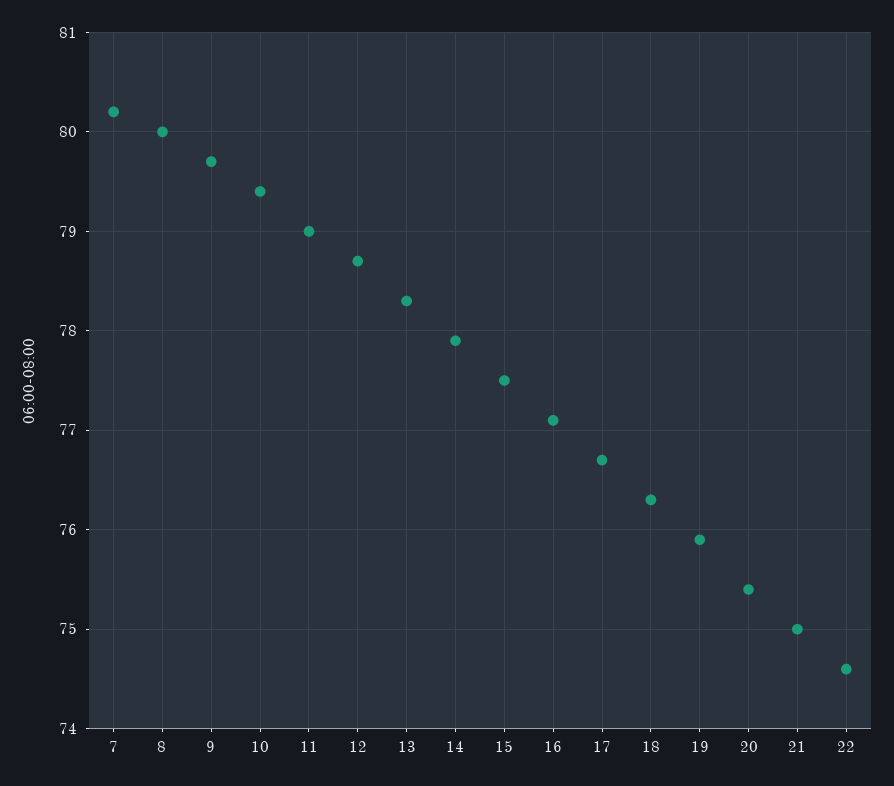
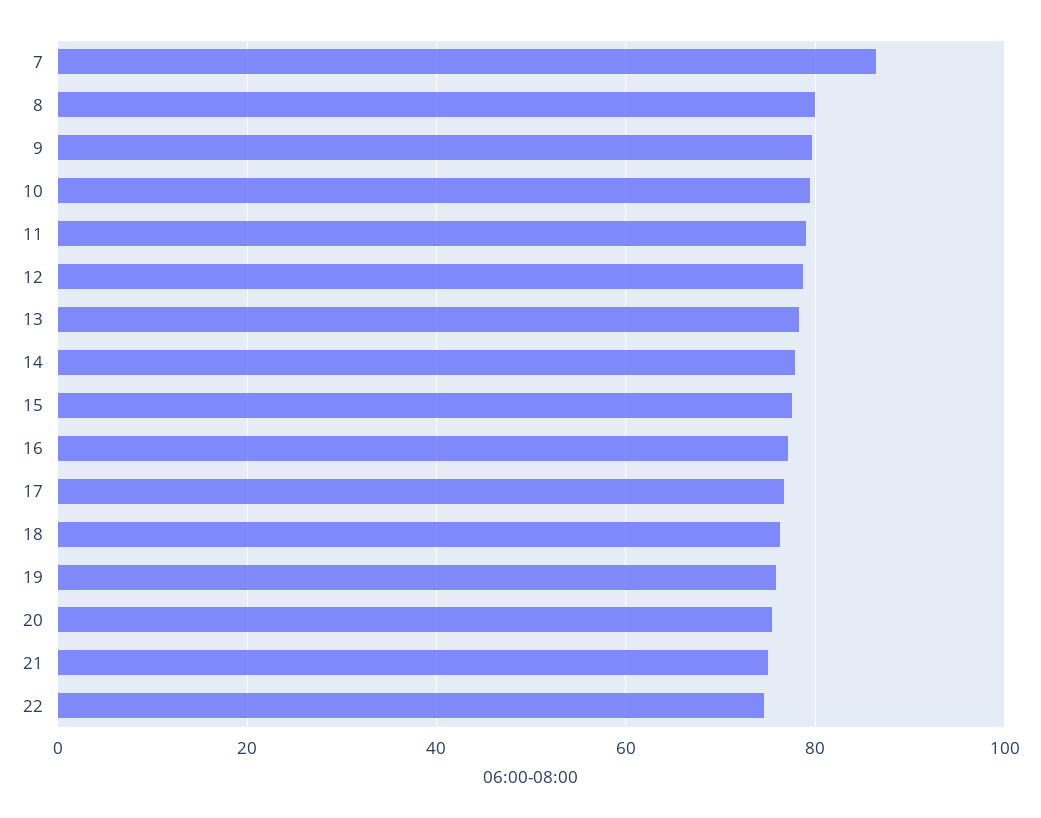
  {
-   "7": 80.2,
+   "7": 86,
    "8": 80,
    "9": 79.7,
    "10": 79.4,
    "11": 79,
    "12": 78.7,
    "13": 78.3,
    "14": 77.9,
    "15": 77.5,
    "16": 77.1,
    "17": 76.7,
    "18": 76.3,
    "19": 75.9,
    "20": 75.4,
    "21": 75,
    "22": 74.6
  }

